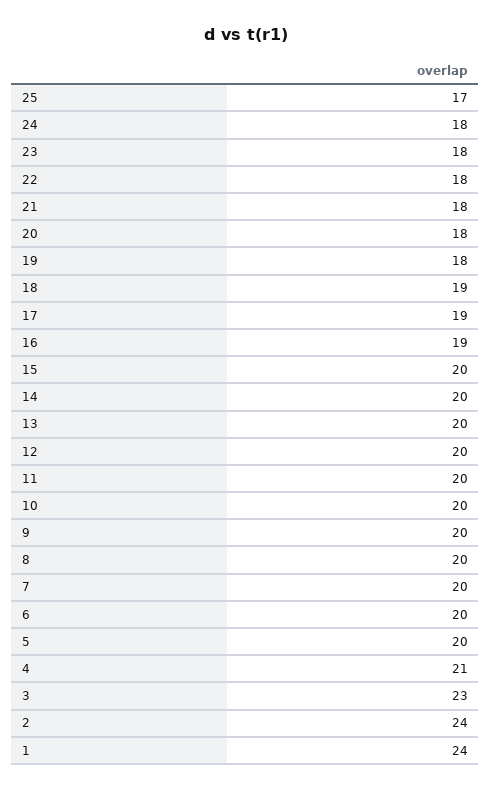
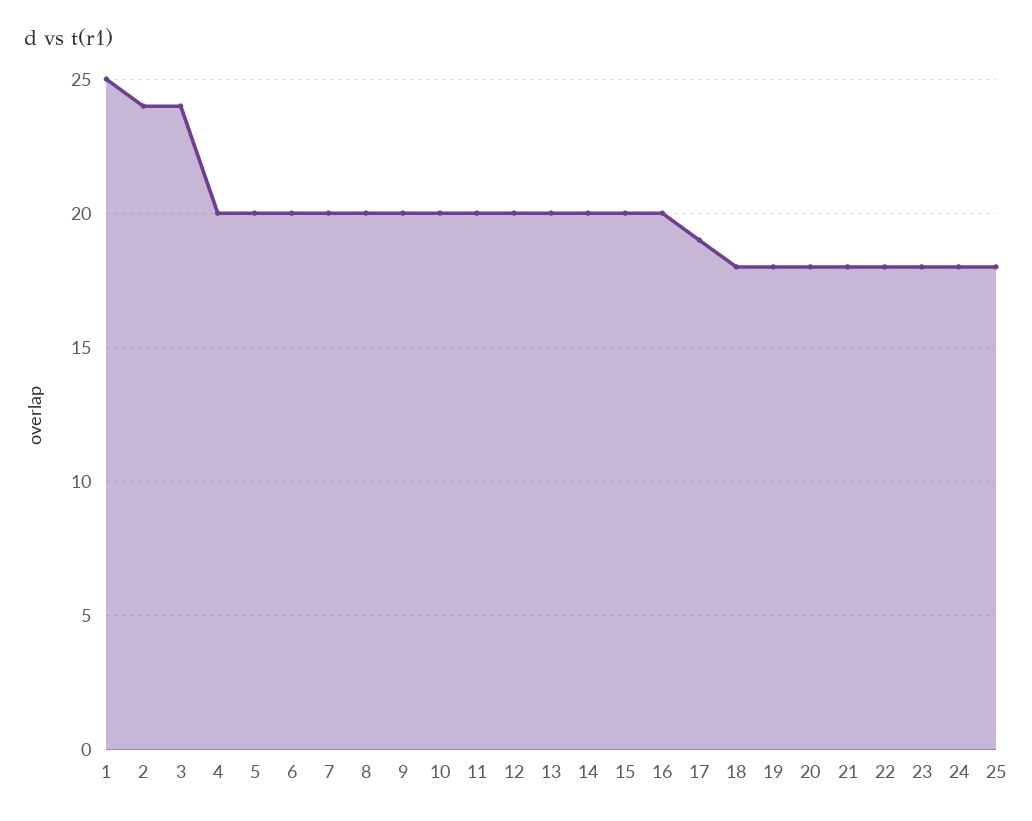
  {
-   "25": 17,
+   "25": 18,
    "24": 18,
    "23": 18,
    "22": 18,
    "21": 18,
    "20": 18,
    "19": 18,
-   "18": 19,
+   "18": 18,
    "17": 19,
-   "16": 19,
+   "16": 20,
    "15": 20,
    "14": 20,
    "13": 20,
    "12": 20,
    "11": 20,
    "10": 20,
    "9": 20,
    "8": 20,
    "7": 20,
    "6": 20,
    "5": 20,
-   "4": 21,
+   "4": 20,
-   "3": 23,
+   "3": 24,
    "2": 24,
-   "1": 24
+   "1": 25
  }

